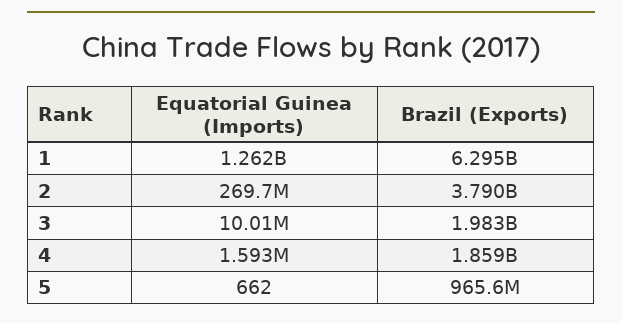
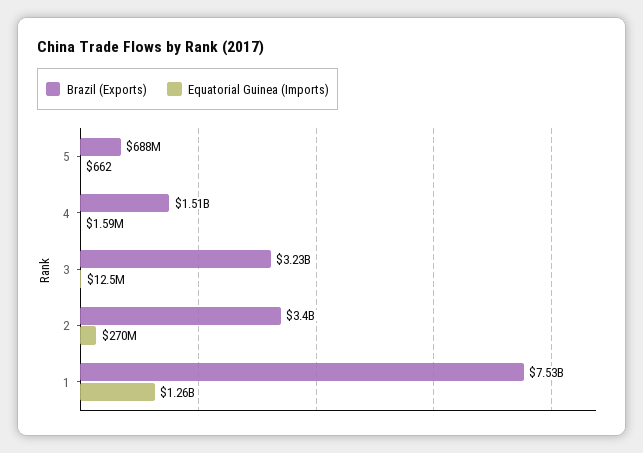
  {
    "Equatorial Guinea (Imports)": {
      "1": 1262000000,
      "2": 269700000,
-     "3": 10010000,
+     "3": 12500000,
      "4": 1593000,
      "5": 662
    },
    "Brazil (Exports)": {
-     "1": 6295000000,
+     "1": 7530000000,
-     "2": 3790000000,
+     "2": 3400000000,
-     "3": 1983000000,
+     "3": 3230000000,
-     "4": 1859000000,
+     "4": 1510000000,
-     "5": 965600000
+     "5": 688000000
    }
  }

